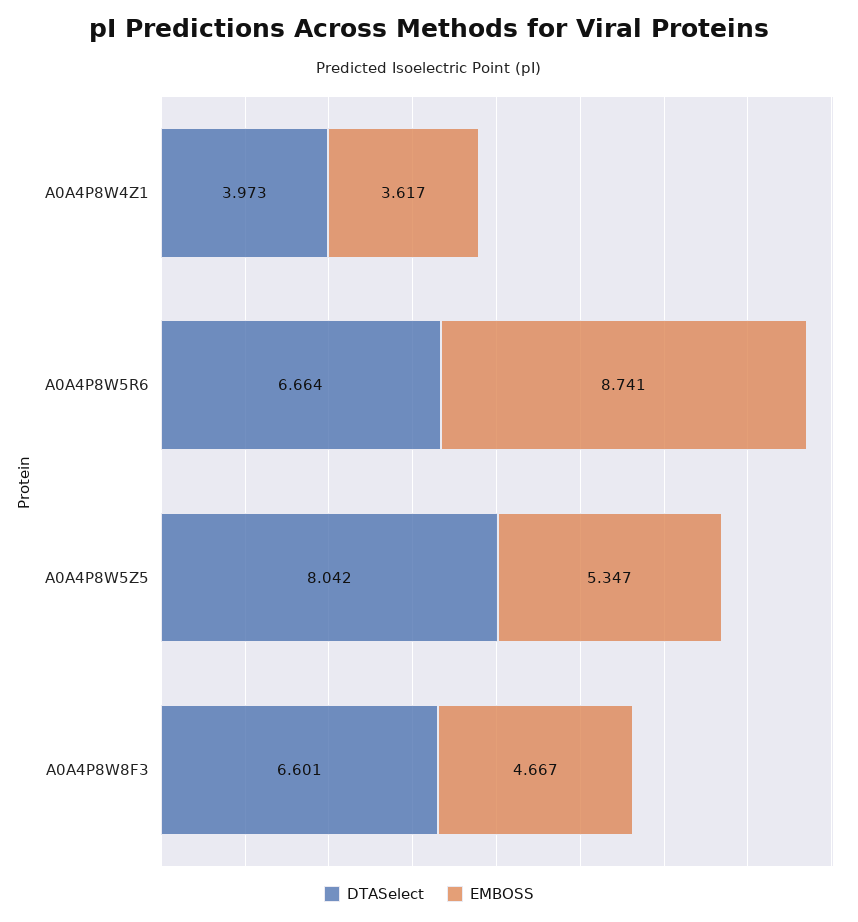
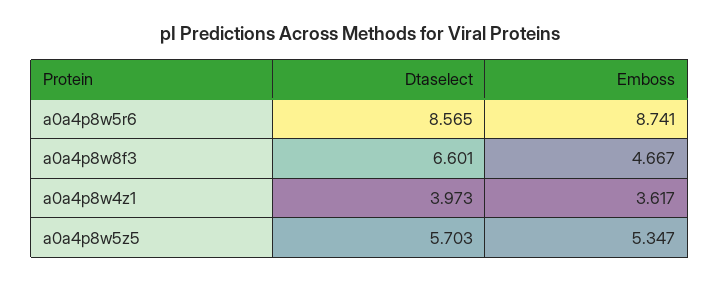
  {
    "DTASelect": {
      "A0A4P8W4Z1": 3.973,
-     "A0A4P8W5R6": 6.664,
+     "A0A4P8W5R6": 8.565,
-     "A0A4P8W5Z5": 8.042,
+     "A0A4P8W5Z5": 5.703,
      "A0A4P8W8F3": 6.601
    },
    "EMBOSS": {
      "A0A4P8W4Z1": 3.617,
      "A0A4P8W5R6": 8.741,
      "A0A4P8W5Z5": 5.347,
      "A0A4P8W8F3": 4.667
    }
  }

